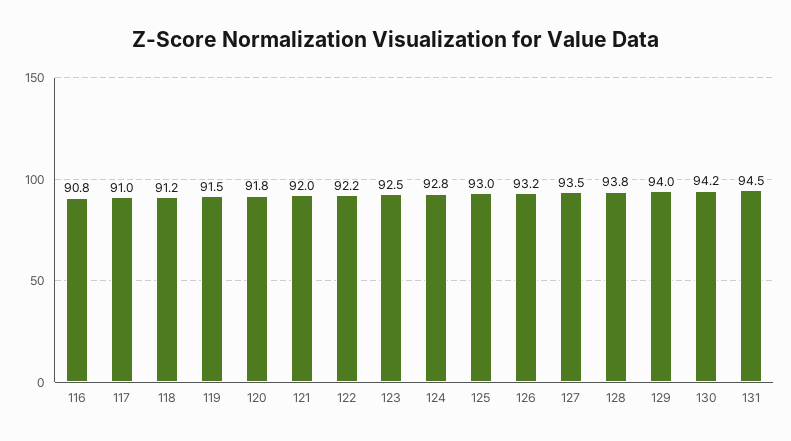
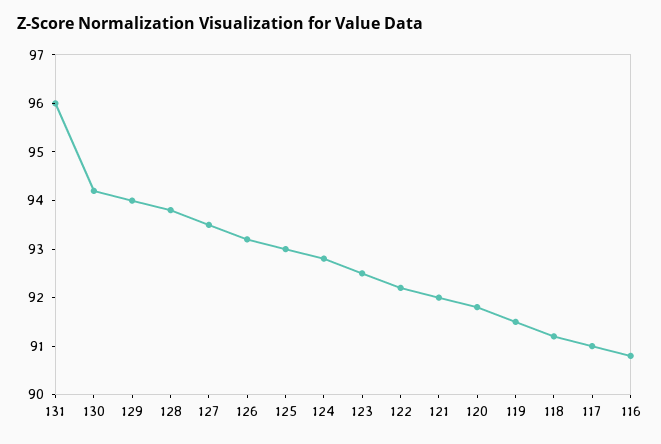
  {
    "116": 90.8,
    "117": 91,
    "118": 91.2,
    "119": 91.5,
    "120": 91.8,
    "121": 92,
    "122": 92.2,
    "123": 92.5,
    "124": 92.8,
    "125": 93,
    "126": 93.2,
    "127": 93.5,
    "128": 93.8,
    "129": 94,
    "130": 94.2,
-   "131": 94.5
+   "131": 96
  }

